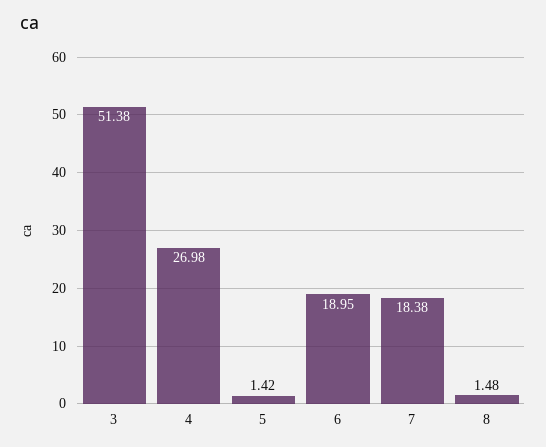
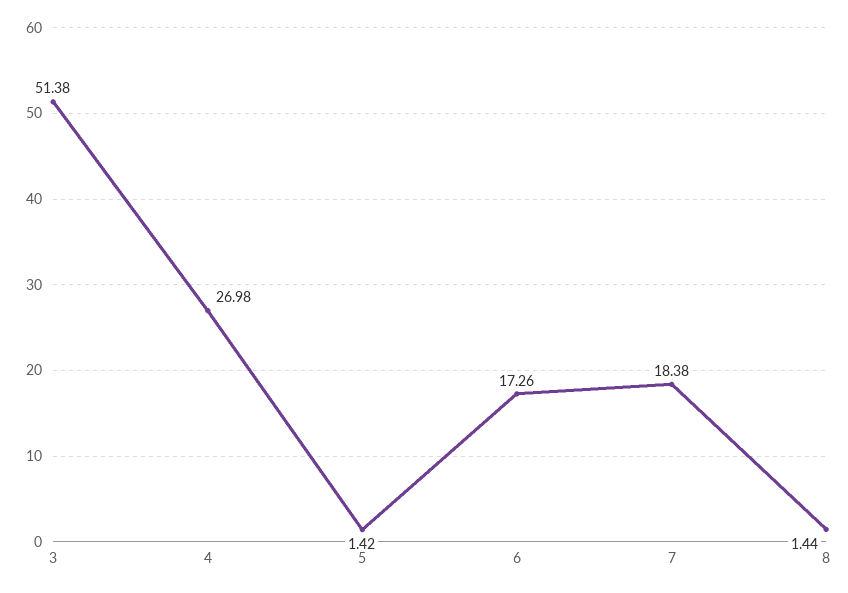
  {
    "3": 51.38,
    "4": 26.98,
    "5": 1.42,
-   "6": 18.95,
+   "6": 17.26,
    "7": 18.38,
-   "8": 1.48
+   "8": 1.44
  }

